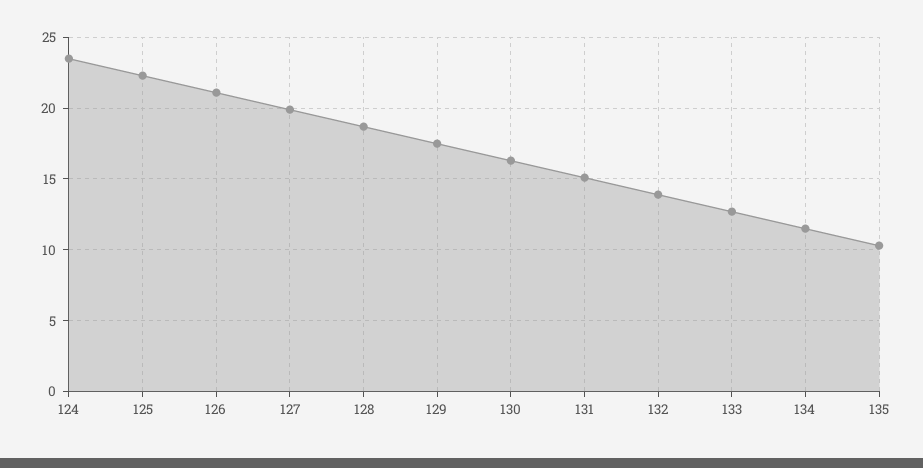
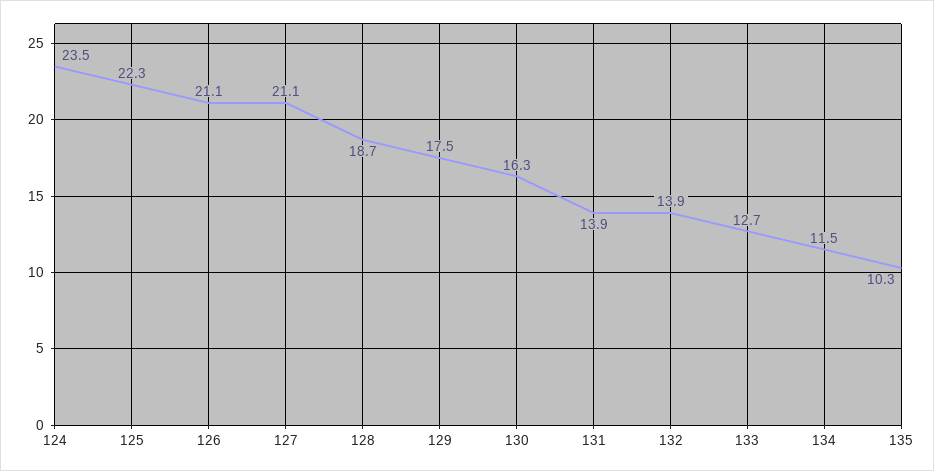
  {
    "124": 23.5,
    "125": 22.3,
    "126": 21.1,
-   "127": 20,
+   "127": 21.1,
    "128": 18.7,
    "129": 17.5,
    "130": 16.3,
-   "131": 15,
+   "131": 13.9,
    "132": 13.9,
    "133": 12.7,
    "134": 11.5,
    "135": 10.3
  }

